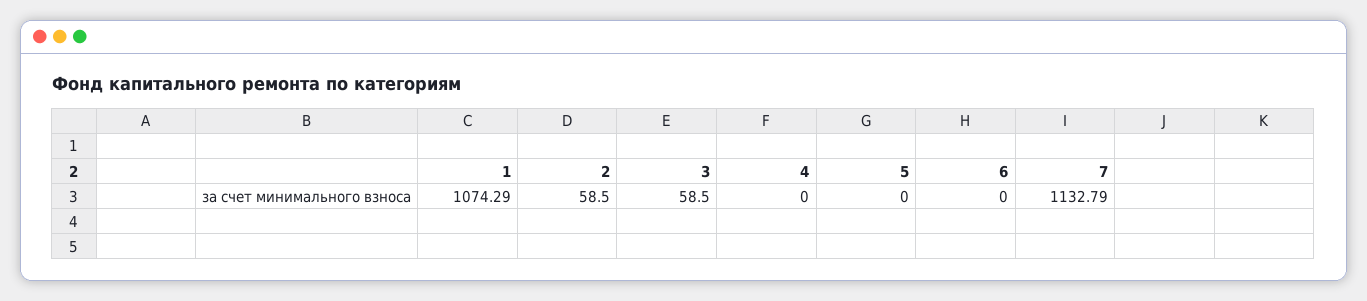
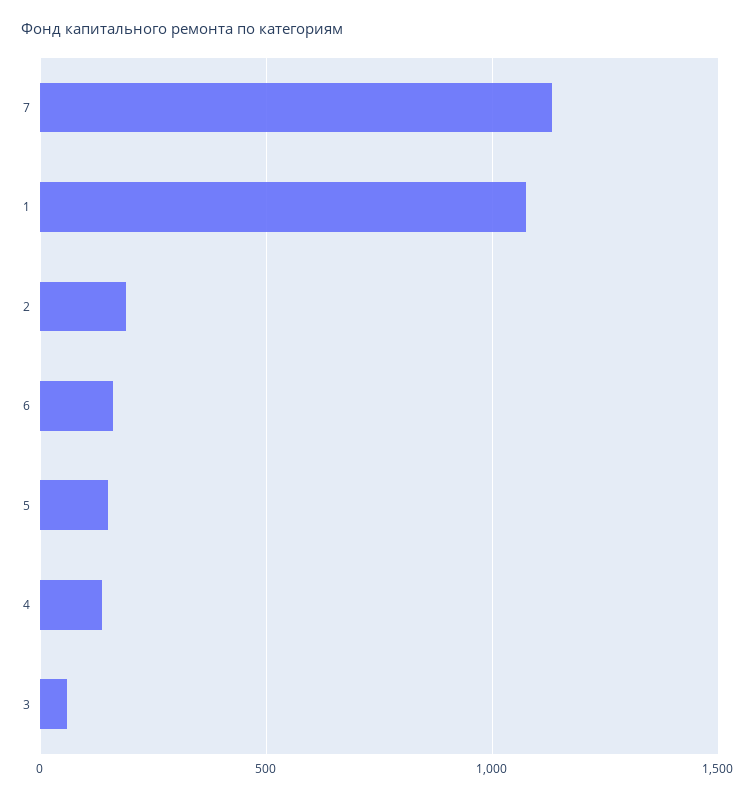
  {
    "1": 1074.29,
-   "2": 58.5,
+   "2": 200,
    "3": 58.5,
-   "4": 0,
+   "4": 150,
-   "5": 0,
+   "5": 150,
-   "6": 0,
+   "6": 150,
    "7": 1132.79
  }

